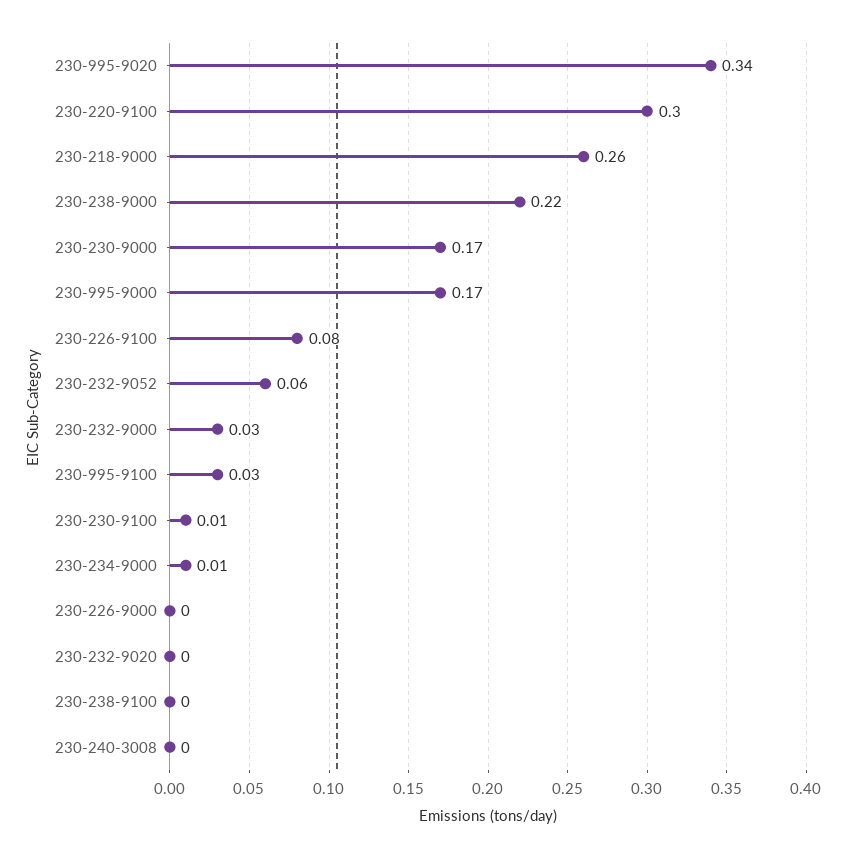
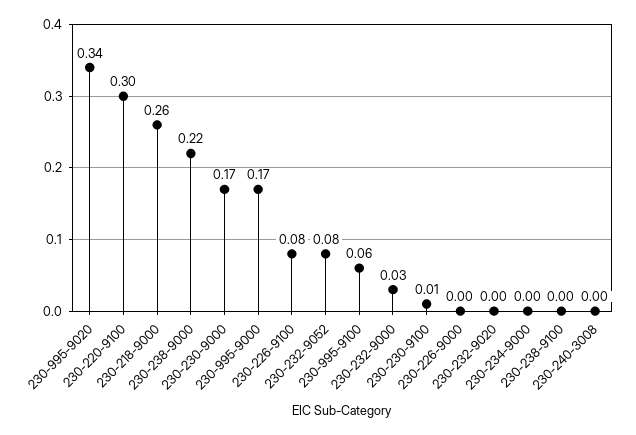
  {
    "230-995-9020": 0.34,
    "230-220-9100": 0.3,
    "230-218-9000": 0.26,
    "230-238-9000": 0.22,
    "230-230-9000": 0.17,
    "230-995-9000": 0.17,
    "230-226-9100": 0.08,
-   "230-232-9052": 0.06,
+   "230-232-9052": 0.08,
    "230-232-9000": 0.03,
-   "230-995-9100": 0.03,
+   "230-995-9100": 0.06,
    "230-230-9100": 0.01,
-   "230-234-9000": 0.01,
+   "230-234-9000": 0,
    "230-226-9000": 0,
    "230-232-9020": 0,
    "230-238-9100": 0,
    "230-240-3008": 0
  }

